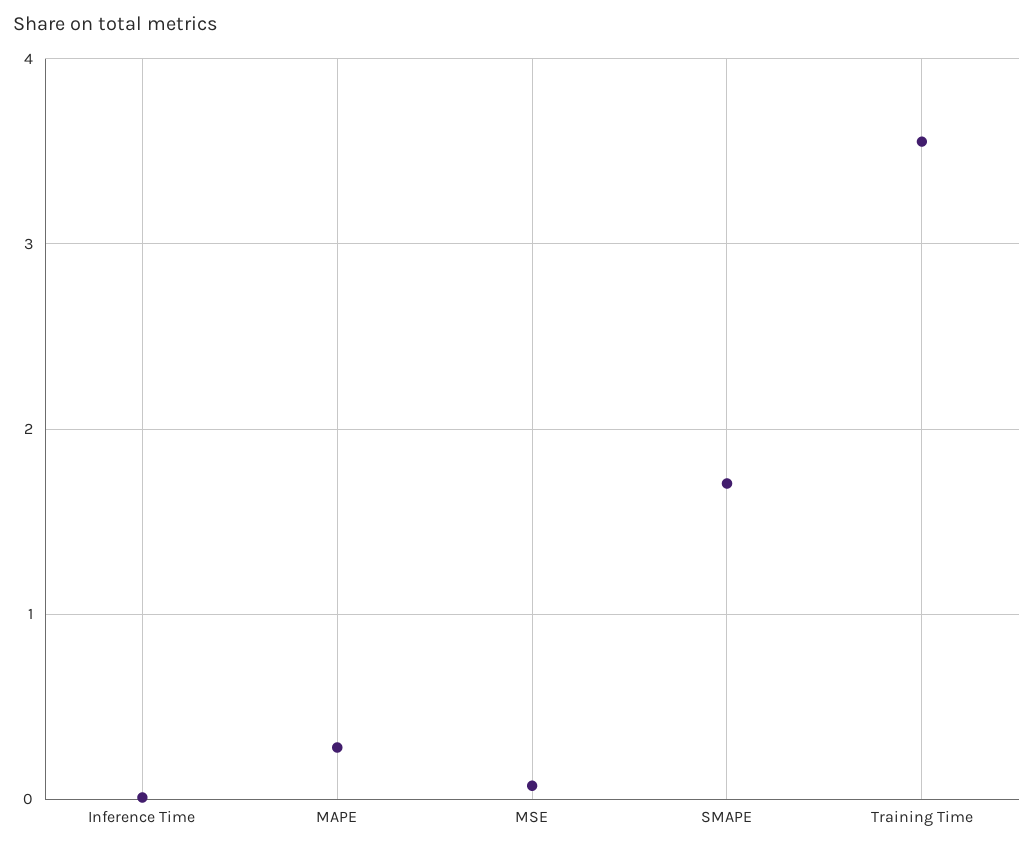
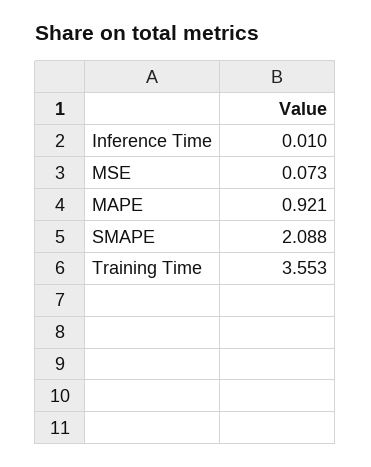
  {
    "Inference Time": 0.01,
-   "MAPE": 0.3,
+   "MAPE": 0.921,
    "MSE": 0.073,
-   "SMAPE": 1.7,
+   "SMAPE": 2.088,
    "Training Time": 3.553
  }

